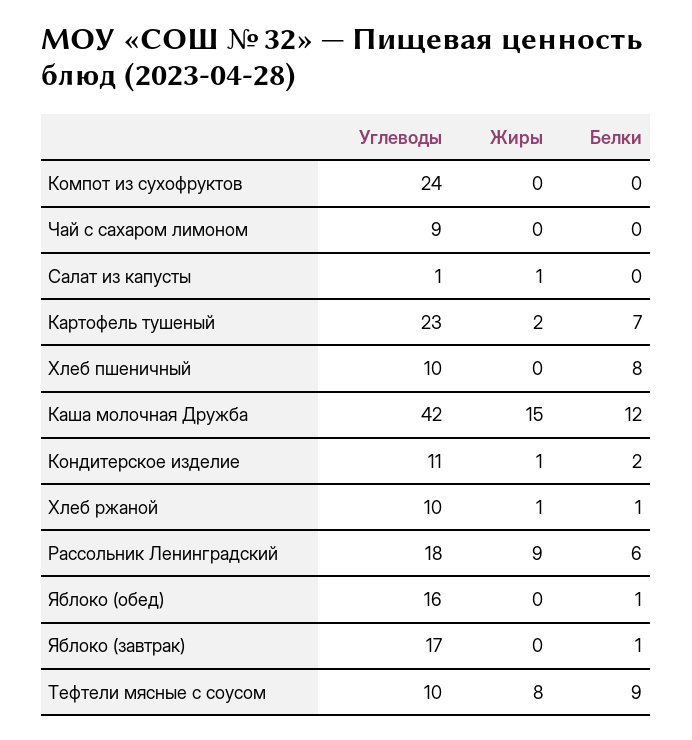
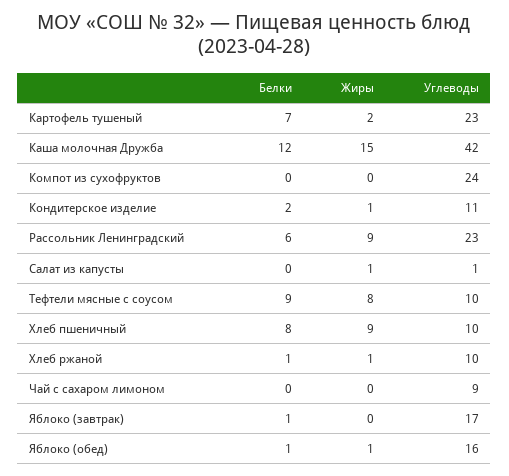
  {
    "Углеводы": {
      "Компот из сухофруктов": 24,
      "Чай с сахаром лимоном": 9,
      "Салат из капусты": 1,
      "Картофель тушеный": 23,
      "Хлеб пшеничный": 10,
      "Каша молочная Дружба": 42,
      "Кондитерское изделие": 11,
      "Хлеб ржаной": 10,
-     "Рассольник Ленинградский": 18,
+     "Рассольник Ленинградский": 23,
      "Яблоко (обед)": 16,
      "Яблоко (завтрак)": 17,
      "Тефтели мясные с соусом": 10
    },
    "Жиры": {
      "Компот из сухофруктов": 0,
      "Чай с сахаром лимоном": 0,
      "Салат из капусты": 1,
      "Картофель тушеный": 2,
-     "Хлеб пшеничный": 0,
+     "Хлеб пшеничный": 9,
      "Каша молочная Дружба": 15,
      "Кондитерское изделие": 1,
      "Хлеб ржаной": 1,
      "Рассольник Ленинградский": 9,
-     "Яблоко (обед)": 0,
+     "Яблоко (обед)": 1,
      "Яблоко (завтрак)": 0,
      "Тефтели мясные с соусом": 8
    },
    "Белки": {
      "Компот из сухофруктов": 0,
      "Чай с сахаром лимоном": 0,
      "Салат из капусты": 0,
      "Картофель тушеный": 7,
      "Хлеб пшеничный": 8,
      "Каша молочная Дружба": 12,
      "Кондитерское изделие": 2,
      "Хлеб ржаной": 1,
      "Рассольник Ленинградский": 6,
      "Яблоко (обед)": 1,
      "Яблоко (завтрак)": 1,
      "Тефтели мясные с соусом": 9
    }
  }

